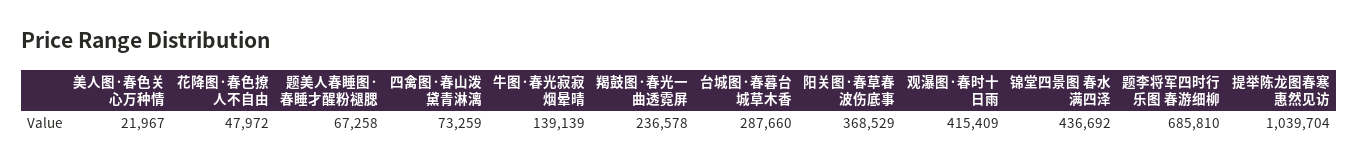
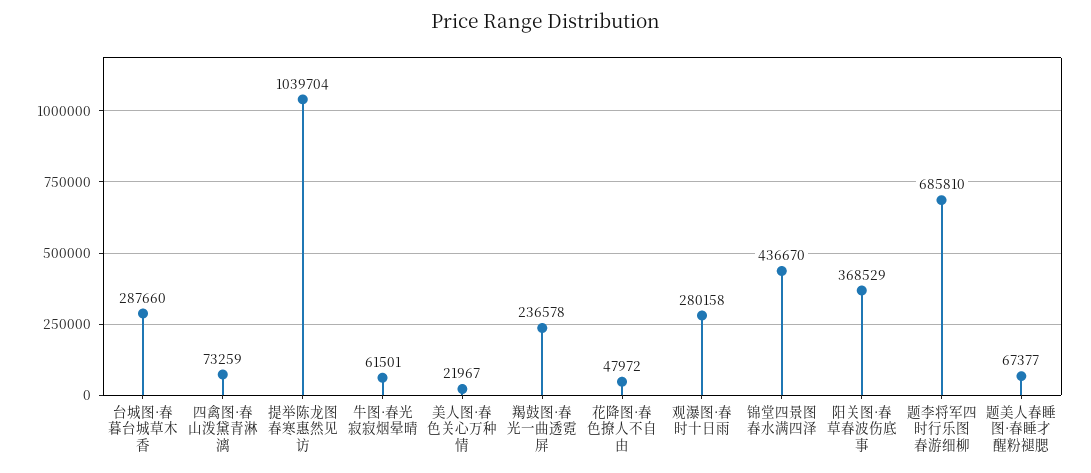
  {
    "美人图·春色关心万种情": 21967,
    "花降图·春色撩人不自由": 47972,
-   "题美人春睡图·春睡才醒粉褪腮": 67258,
+   "题美人春睡图·春睡才醒粉褪腮": 67377,
    "四禽图·春山泼黛青淋漓": 73259,
-   "牛图·春光寂寂烟晕晴": 139139,
+   "牛图·春光寂寂烟晕晴": 61501,
    "羯鼓图·春光一曲透霓屏": 236578,
    "台城图·春暮台城草木香": 287660,
    "阳关图·春草春波伤底事": 368529,
-   "观瀑图·春时十日雨": 415409,
+   "观瀑图·春时十日雨": 280158,
-   "锦堂四景图 春水满四泽": 436692,
+   "锦堂四景图 春水满四泽": 436670,
    "题李将军四时行乐图 春游细柳": 685810,
    "提举陈龙图春寒惠然见访": 1039704
  }

